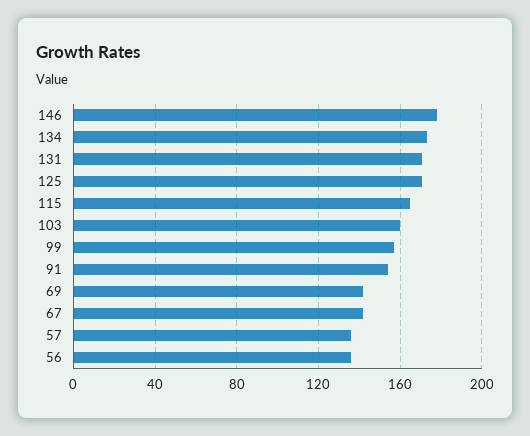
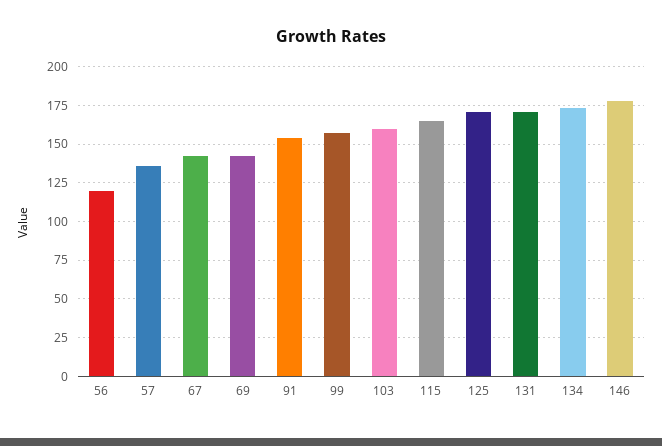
  {
    "146": 180,
    "134": 175,
    "131": 170,
    "125": 170,
    "115": 165,
    "103": 160,
    "99": 155,
    "91": 155,
    "69": 140,
    "67": 140,
    "57": 135,
-   "56": 135
+   "56": 120
  }

